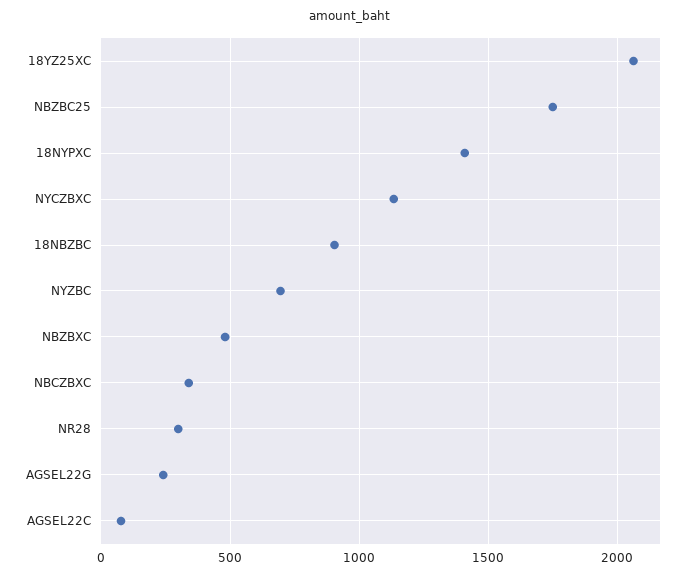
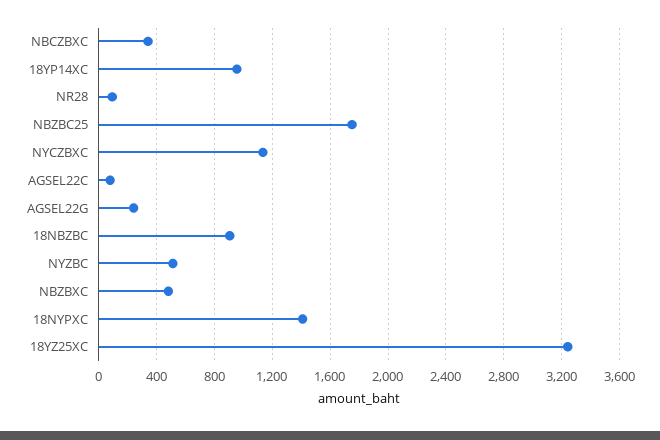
  {
-   "18YZ25XC": 2050,
+   "18YZ25XC": 3250,
    "NBZBC25": 1750,
    "18NYPXC": 1400,
    "NYCZBXC": 1150,
    "18NBZBC": 900,
-   "NYZBC": 700,
+   "NYZBC": 500,
    "NBZBXC": 500,
    "NBCZBXC": 350,
-   "NR28": 300,
+   "NR28": 100,
    "AGSEL22G": 250,
-   "AGSEL22C": 100
+   "AGSEL22C": 100,
+   "18YP14XC": 950
  }

